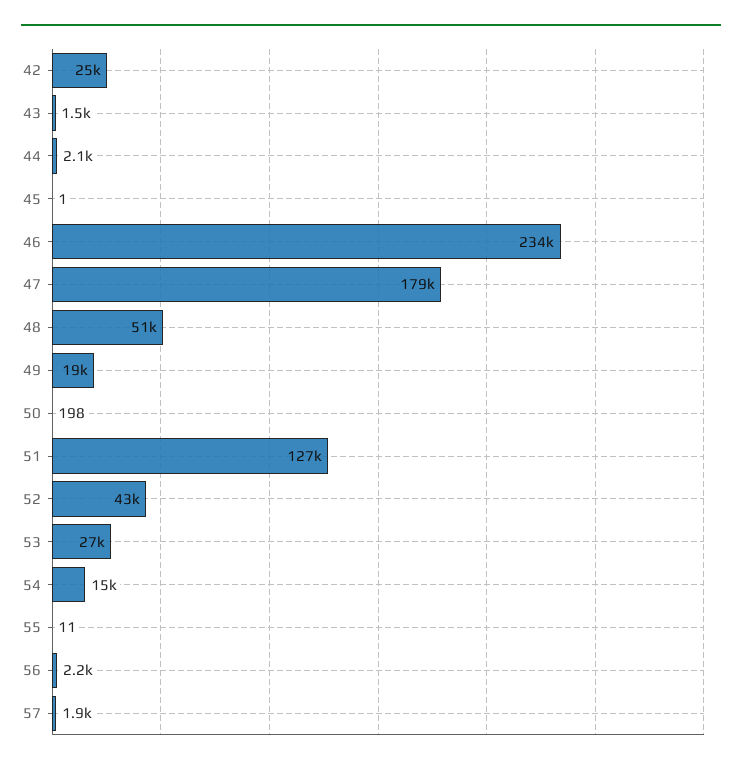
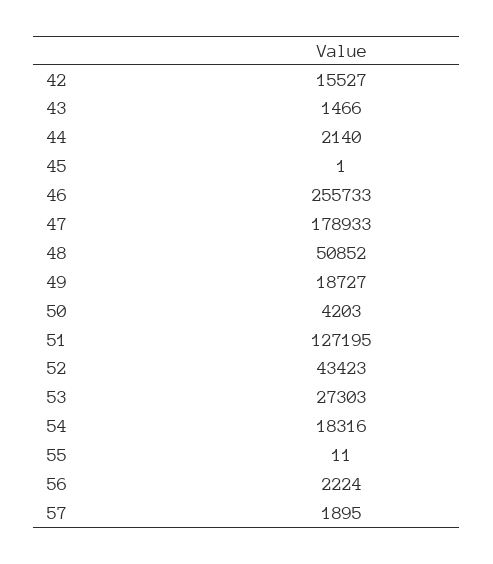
  {
-   "42": 25000,
+   "42": 15527,
    "43": 1466,
    "44": 2140,
    "45": 1,
-   "46": 234000,
+   "46": 255733,
    "47": 178933,
    "48": 50852,
    "49": 18727,
-   "50": 198,
+   "50": 4203,
    "51": 127195,
    "52": 43423,
    "53": 27303,
-   "54": 15000,
+   "54": 18316,
    "55": 11,
    "56": 2224,
    "57": 1895
  }

